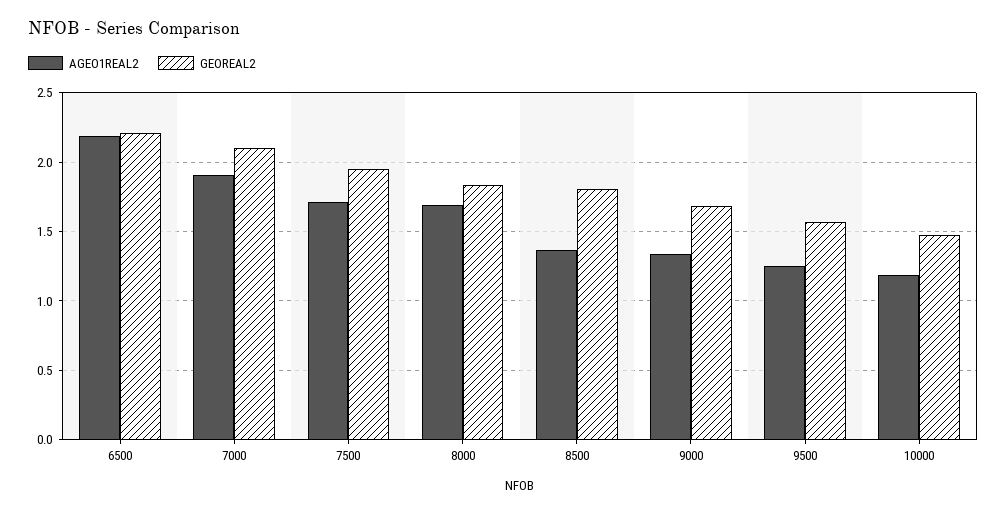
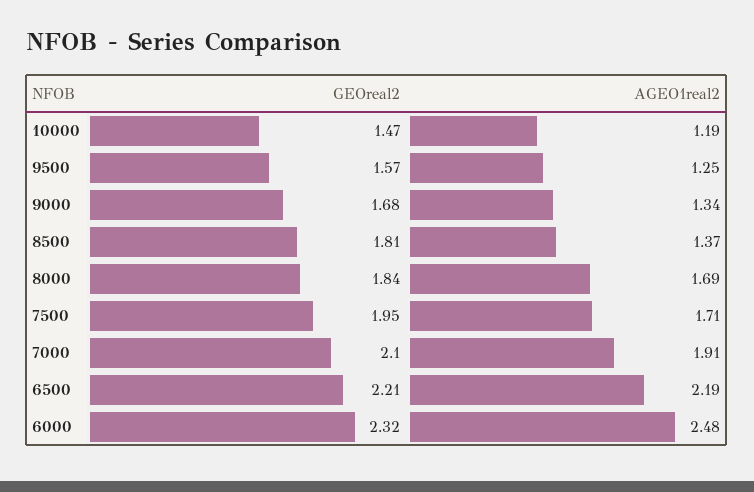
  {
    "AGEO1REAL2": {
      "6500": 2.19,
      "7000": 1.91,
      "7500": 1.71,
      "8000": 1.69,
      "8500": 1.37,
      "9000": 1.34,
      "9500": 1.25,
-     "10000": 1.19
+     "10000": 1.19,
+     "6000": 2.48
    },
    "GEOREAL2": {
      "6500": 2.21,
      "7000": 2.1,
      "7500": 1.95,
      "8000": 1.84,
      "8500": 1.81,
      "9000": 1.68,
      "9500": 1.57,
-     "10000": 1.47
+     "10000": 1.47,
+     "6000": 2.32
    }
  }

